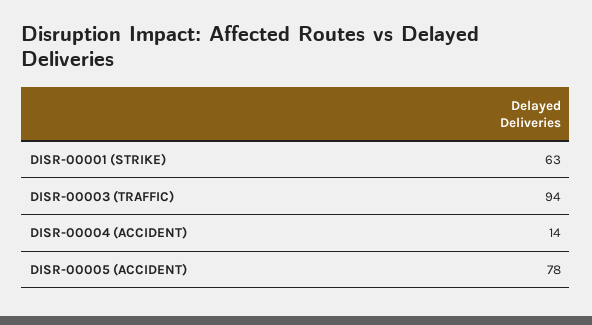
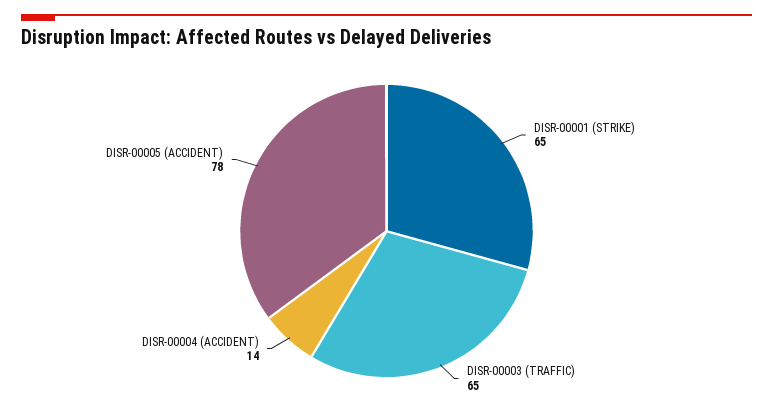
  {
-   "DISR-00001 (STRIKE)": 63,
+   "DISR-00001 (STRIKE)": 65,
-   "DISR-00003 (TRAFFIC)": 94,
+   "DISR-00003 (TRAFFIC)": 65,
    "DISR-00004 (ACCIDENT)": 14,
    "DISR-00005 (ACCIDENT)": 78
  }

